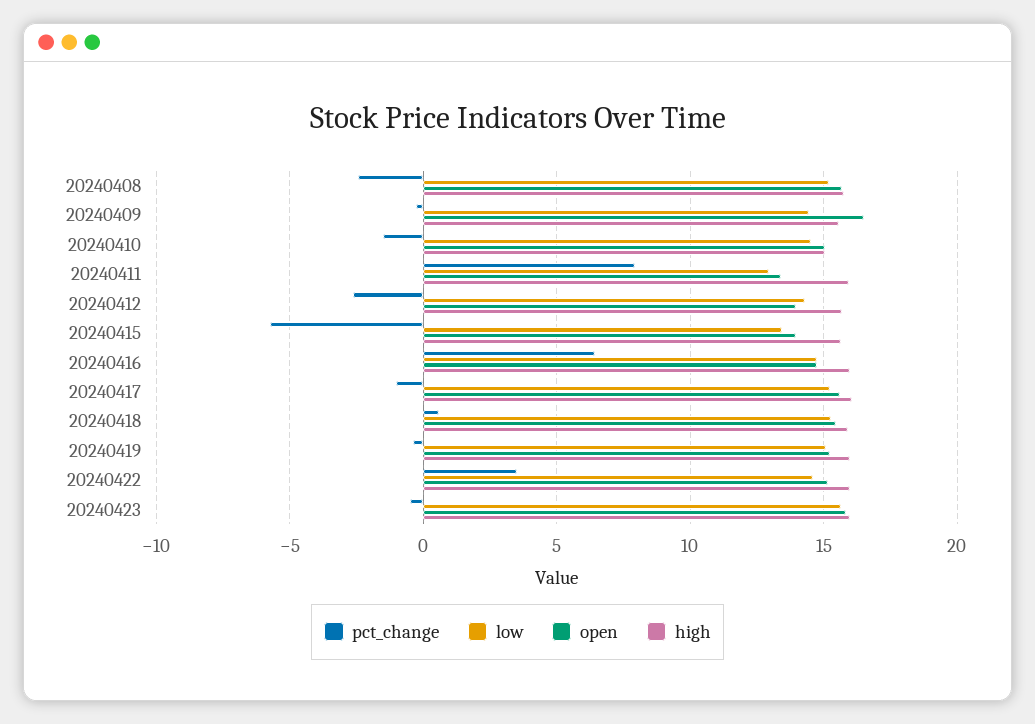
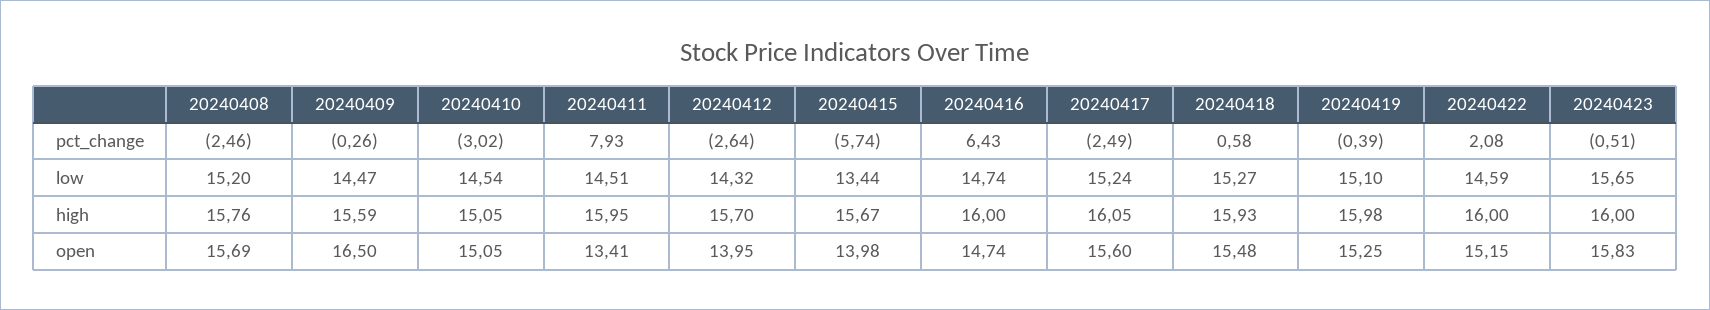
  {
    "pct_change": {
      "20240408": -2.46,
      "20240409": -0.26,
-     "20240410": -1.5,
+     "20240410": -3.02,
      "20240411": 7.93,
      "20240412": -2.64,
      "20240415": -5.74,
      "20240416": 6.43,
-     "20240417": -1,
+     "20240417": -2.49,
      "20240418": 0.58,
      "20240419": -0.39,
-     "20240422": 3.5,
+     "20240422": 2.08,
      "20240423": -0.51
    },
    "low": {
      "20240408": 15.2,
      "20240409": 14.47,
      "20240410": 14.54,
-     "20240411": 13,
+     "20240411": 14.51,
      "20240412": 14.32,
      "20240415": 13.44,
      "20240416": 14.74,
      "20240417": 15.24,
      "20240418": 15.27,
      "20240419": 15.1,
      "20240422": 14.59,
      "20240423": 15.65
    },
    "open": {
      "20240408": 15.69,
      "20240409": 16.5,
      "20240410": 15.05,
      "20240411": 13.41,
      "20240412": 13.95,
      "20240415": 13.98,
      "20240416": 14.74,
      "20240417": 15.6,
      "20240418": 15.48,
      "20240419": 15.25,
      "20240422": 15.15,
      "20240423": 15.83
    },
    "high": {
      "20240408": 15.76,
      "20240409": 15.59,
      "20240410": 15.05,
      "20240411": 15.95,
      "20240412": 15.7,
      "20240415": 15.67,
      "20240416": 16,
      "20240417": 16.05,
      "20240418": 15.93,
      "20240419": 15.98,
      "20240422": 16,
      "20240423": 16
    }
  }

